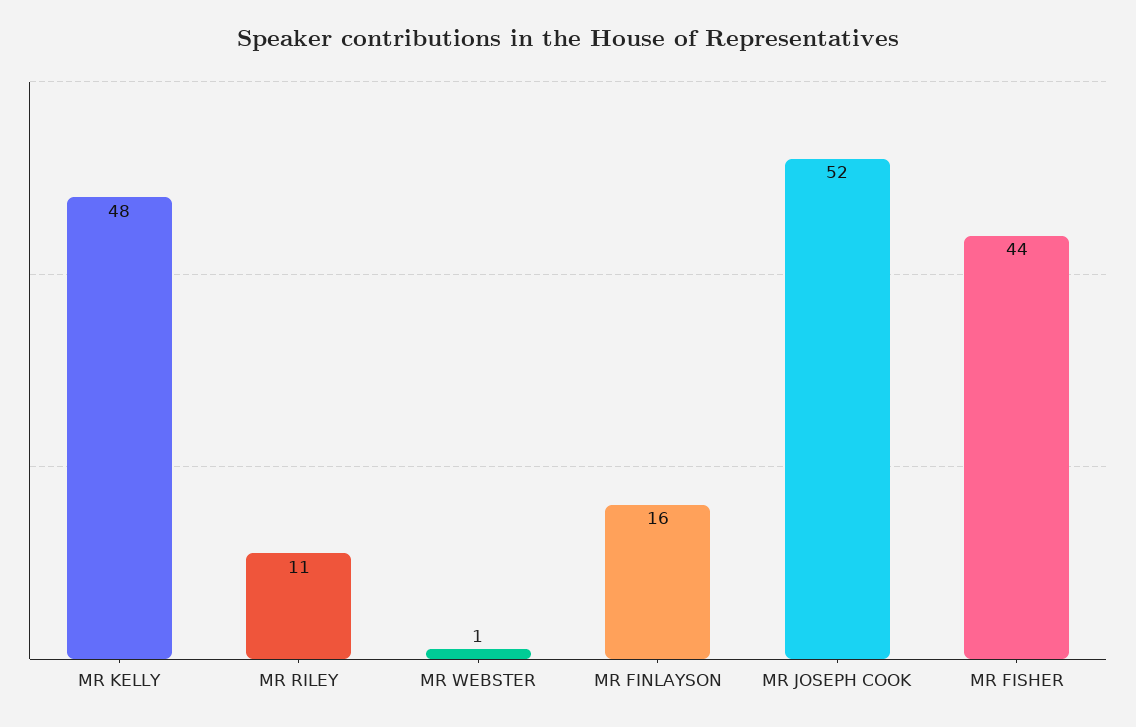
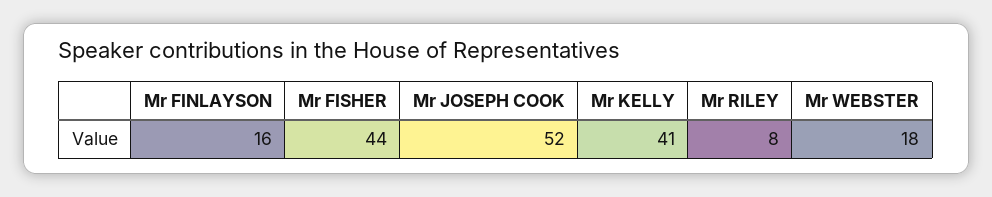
  {
-   "MR KELLY": 48,
+   "MR KELLY": 41,
-   "MR RILEY": 11,
+   "MR RILEY": 8,
-   "MR WEBSTER": 1,
+   "MR WEBSTER": 18,
    "MR FINLAYSON": 16,
    "MR JOSEPH COOK": 52,
    "MR FISHER": 44
  }

